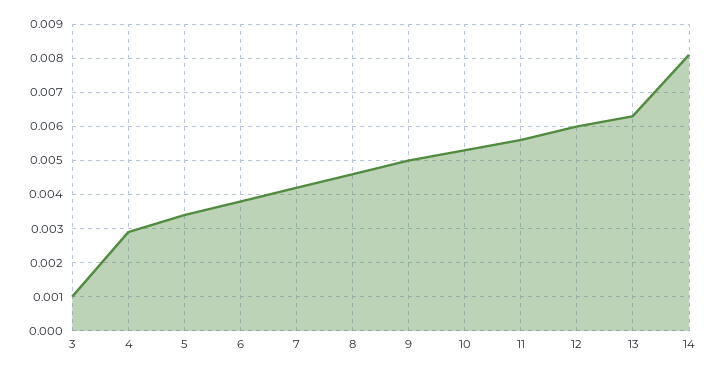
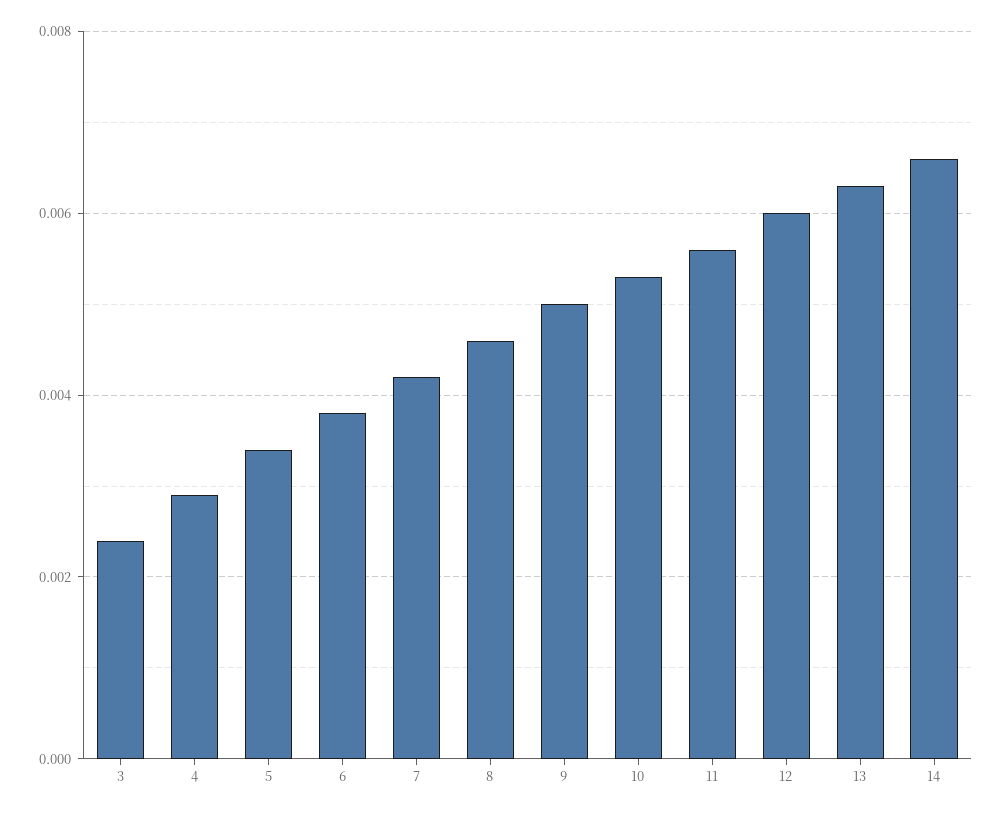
  {
-   "3": 0.001,
+   "3": 0.0025,
    "4": 0.003,
    "5": 0.0035,
    "6": 0.004,
    "7": 0.004,
    "8": 0.0045,
    "9": 0.005,
    "10": 0.0055,
    "11": 0.0055,
    "12": 0.006,
    "13": 0.0065,
-   "14": 0.008
+   "14": 0.0065
  }

